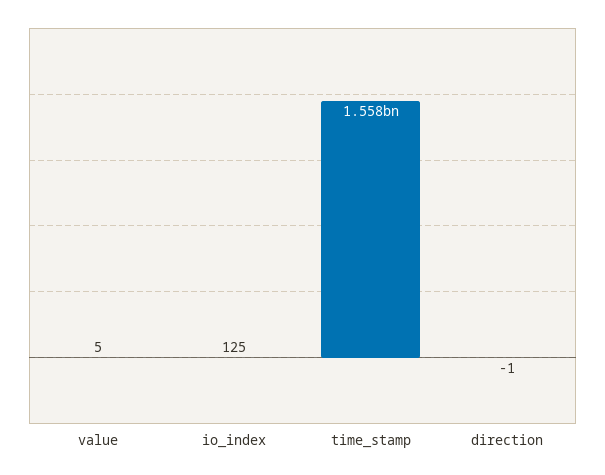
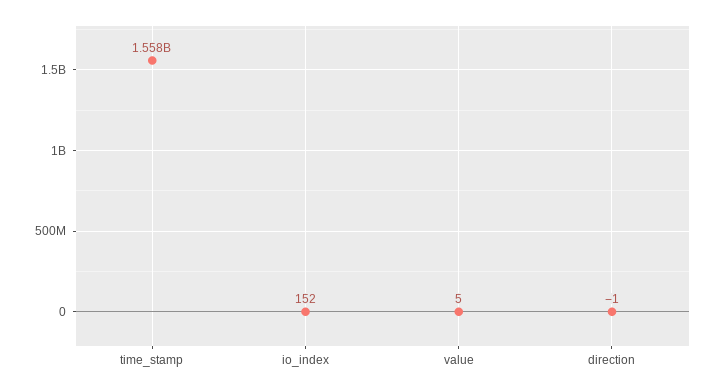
  {
    "value": 5,
-   "io_index": 125,
+   "io_index": 152,
    "time_stamp": 1558000000,
    "direction": -1
  }

